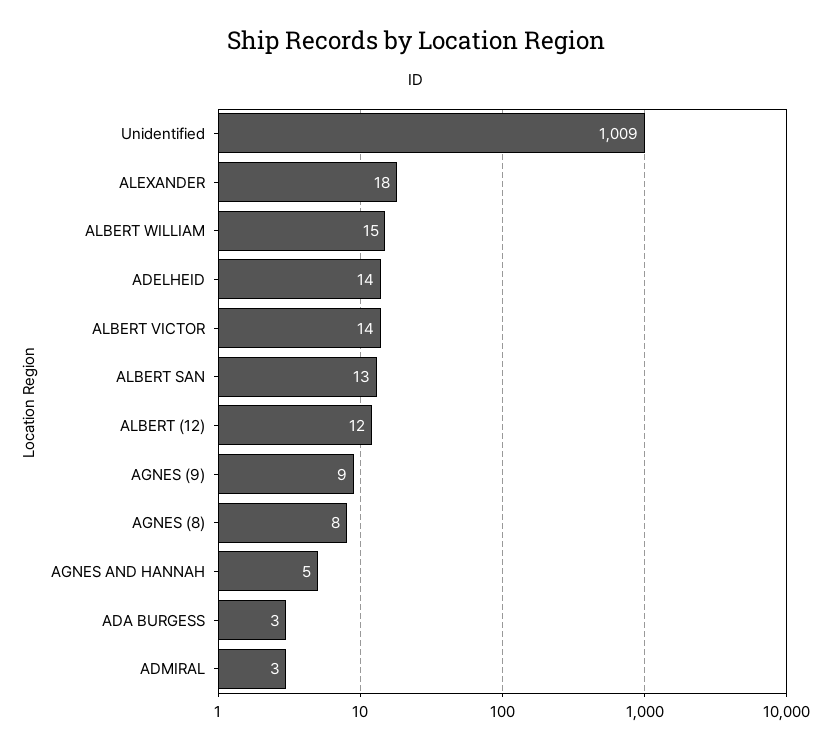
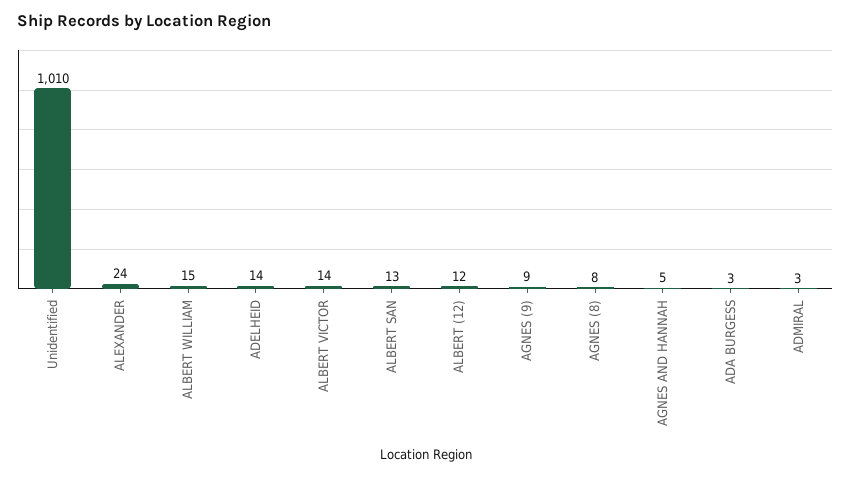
  {
-   "Unidentified": 1009,
+   "Unidentified": 1010,
-   "ALEXANDER": 18,
+   "ALEXANDER": 24,
    "ALBERT WILLIAM": 15,
    "ADELHEID": 14,
    "ALBERT VICTOR": 14,
    "ALBERT SAN": 13,
    "ALBERT (12)": 12,
    "AGNES (9)": 9,
    "AGNES (8)": 8,
    "AGNES AND HANNAH": 5,
    "ADA BURGESS": 3,
    "ADMIRAL": 3
  }

